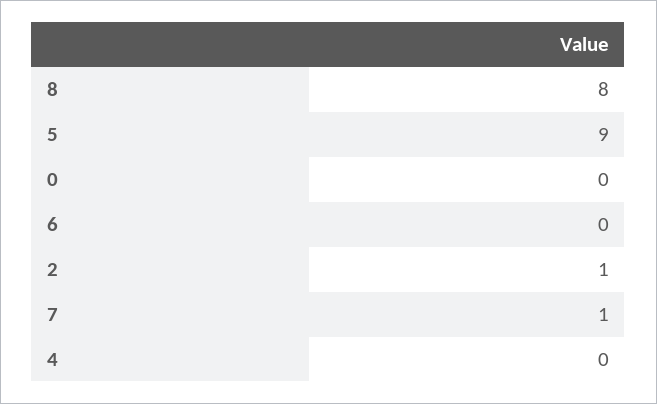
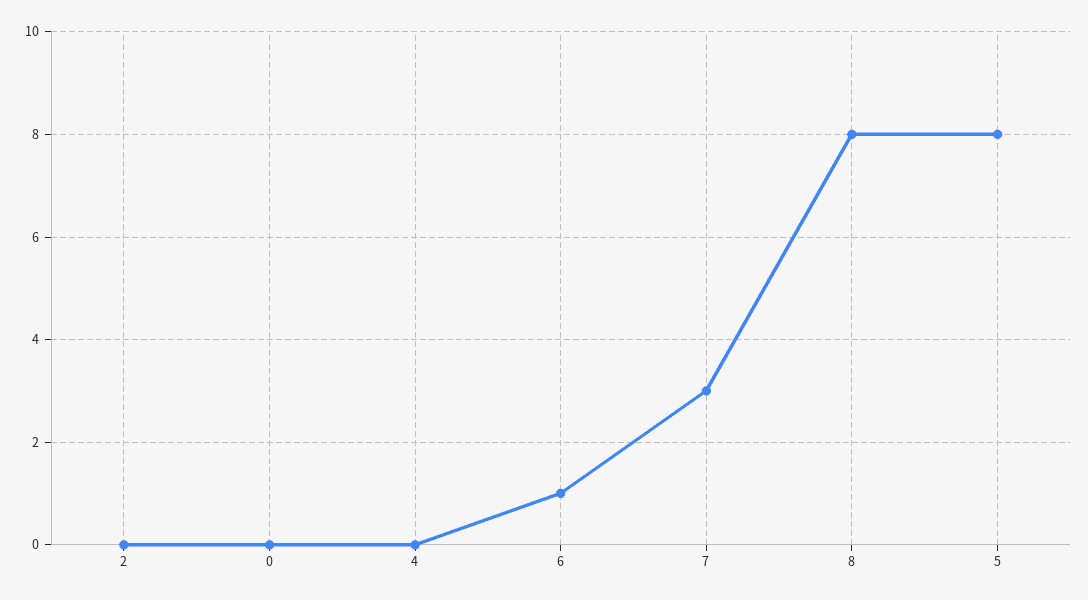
  {
    "8": 8,
-   "5": 9,
+   "5": 8,
    "0": 0,
-   "6": 0,
+   "6": 1,
-   "2": 1,
+   "2": 0,
-   "7": 1,
+   "7": 3,
    "4": 0
  }

